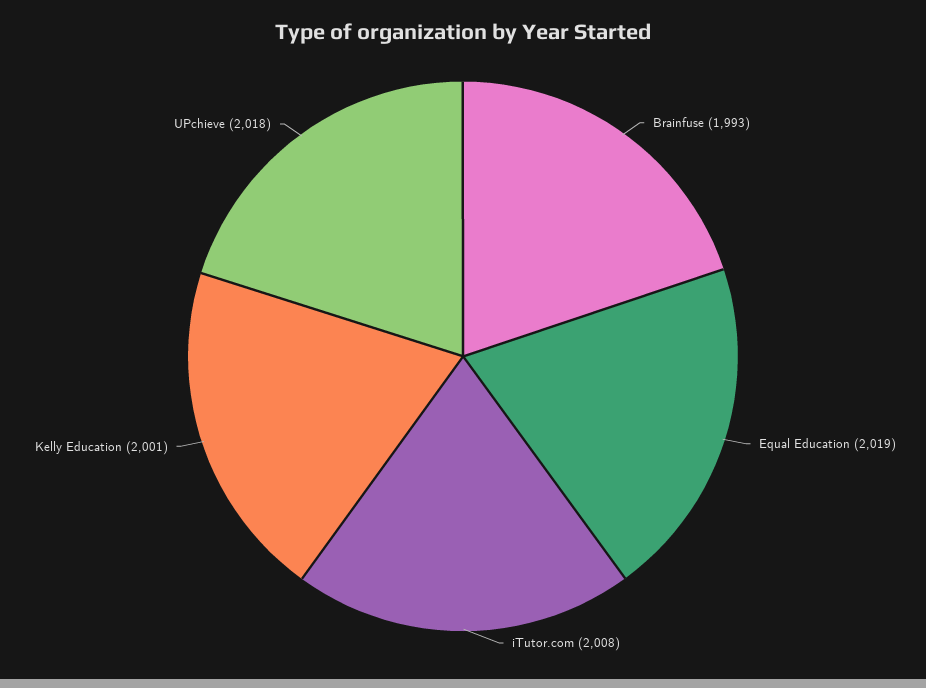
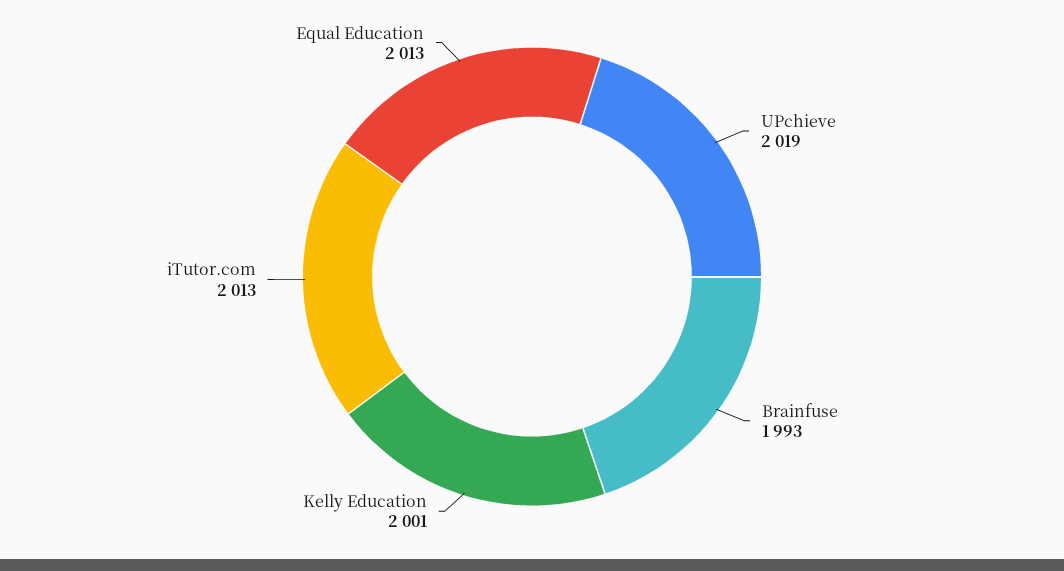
  {
    "Brainfuse": 1993,
-   "Equal Education": 2019,
+   "Equal Education": 2013,
-   "iTutor.com": 2008,
+   "iTutor.com": 2013,
    "Kelly Education": 2001,
-   "UPchieve": 2018
+   "UPchieve": 2019
  }

